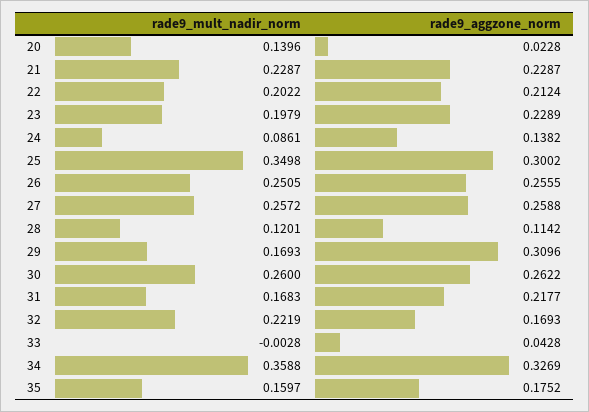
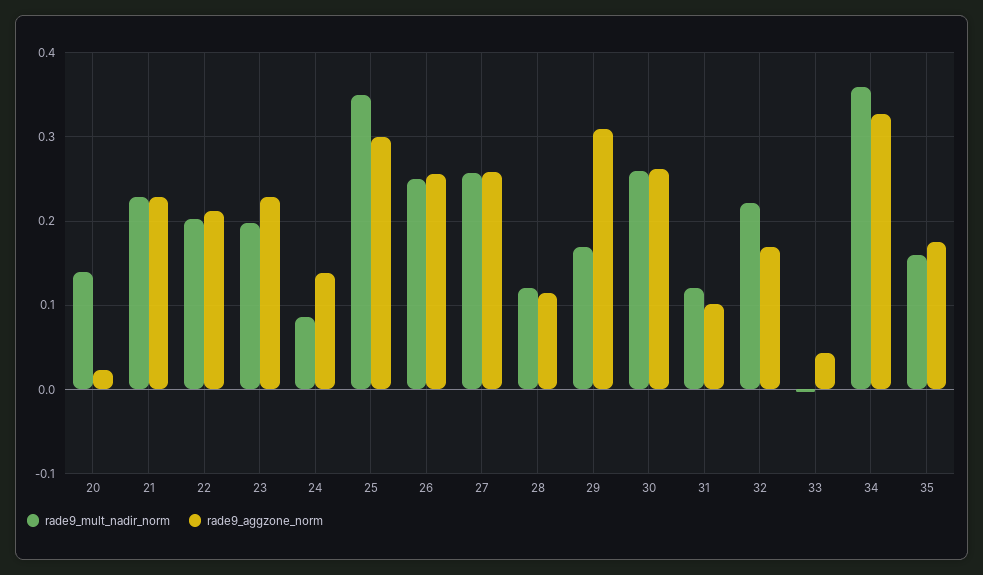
  {
    "rade9_mult_nadir_norm": {
      "20": 0.1396,
      "21": 0.2287,
      "22": 0.2022,
      "23": 0.1979,
      "24": 0.0861,
      "25": 0.3498,
      "26": 0.2505,
      "27": 0.2572,
      "28": 0.1201,
      "29": 0.1693,
      "30": 0.26,
-     "31": 0.1683,
+     "31": 0.12,
      "32": 0.2219,
      "33": -0.0028,
      "34": 0.3588,
      "35": 0.1597
    },
    "rade9_aggzone_norm": {
      "20": 0.0228,
      "21": 0.2287,
      "22": 0.2124,
      "23": 0.2289,
      "24": 0.1382,
      "25": 0.3002,
      "26": 0.2555,
      "27": 0.2588,
      "28": 0.1142,
      "29": 0.3096,
      "30": 0.2622,
-     "31": 0.2177,
+     "31": 0.1,
      "32": 0.1693,
      "33": 0.0428,
      "34": 0.3269,
      "35": 0.1752
    }
  }

